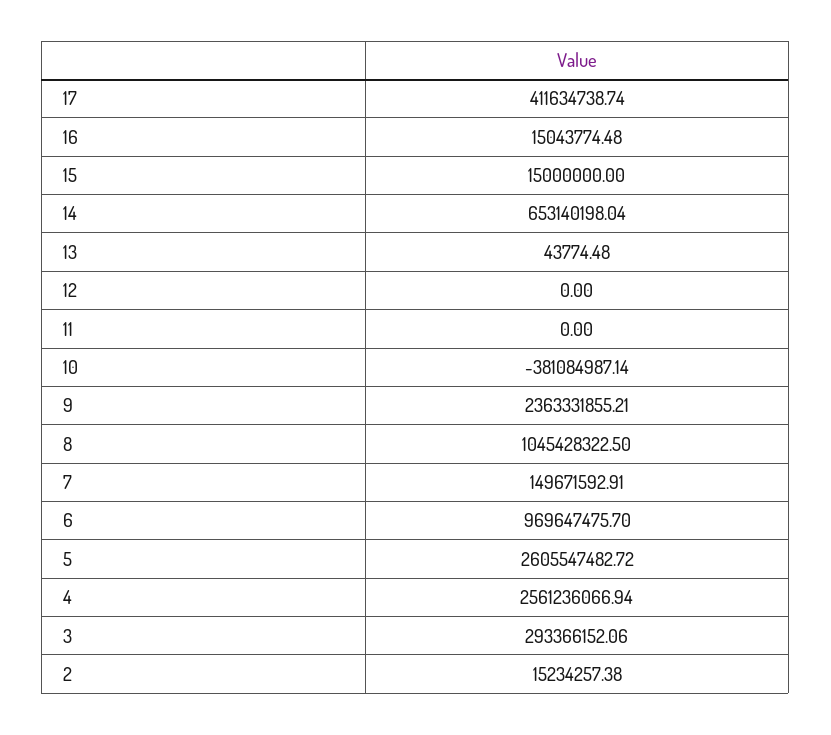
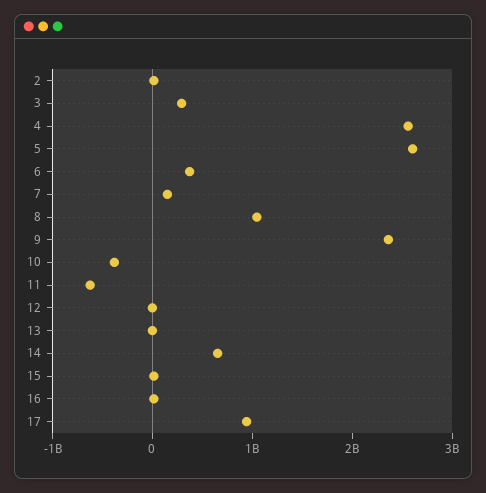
  {
-   "17": 411634738.74,
+   "17": 1000000000,
    "16": 15043774.48,
    "15": 15000000,
    "14": 653140198.04,
    "13": 43774.48,
    "12": 0,
-   "11": 0,
+   "11": -600000000,
    "10": -381084987.14,
    "9": 2363331855.21,
    "8": 1045428322.5,
    "7": 149671592.91,
-   "6": 969647475.7,
+   "6": 400000000,
    "5": 2605547482.72,
    "4": 2561236066.94,
    "3": 293366152.06,
    "2": 15234257.38
  }

